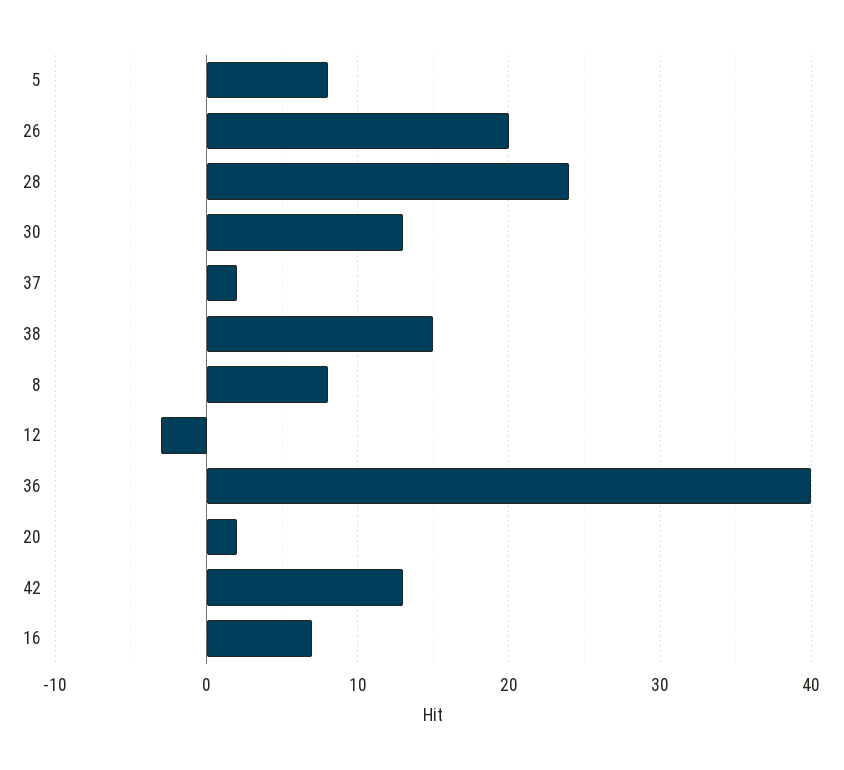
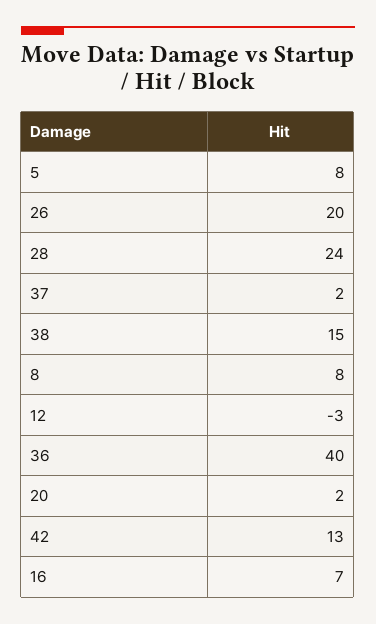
  {
    "5": 8,
    "26": 20,
    "28": 24,
-   "30": 13,
    "37": 2,
    "38": 15,
    "8": 8,
    "12": -3,
    "36": 40,
    "20": 2,
    "42": 13,
    "16": 7
  }

